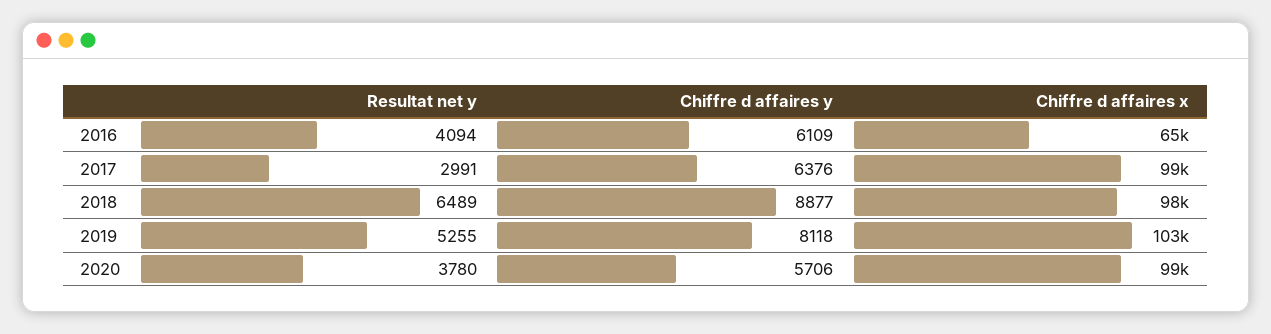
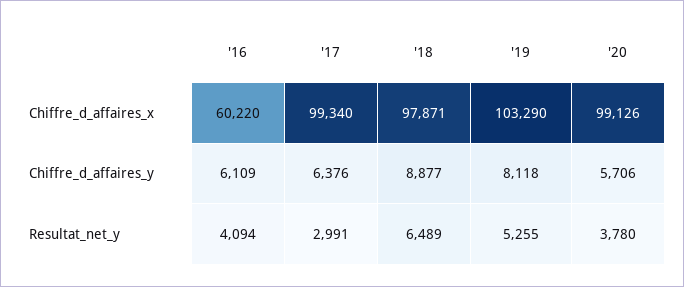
  {
    "Resultat net y": {
      "2016": 4094,
      "2017": 2991,
      "2018": 6489,
      "2019": 5255,
      "2020": 3780
    },
    "Chiffre d affaires y": {
      "2016": 6109,
      "2017": 6376,
      "2018": 8877,
      "2019": 8118,
      "2020": 5706
    },
    "Chiffre d affaires x": {
-     "2016": 65000,
+     "2016": 60220,
      "2017": 99340,
      "2018": 97871,
      "2019": 103290,
      "2020": 99126
    }
  }

